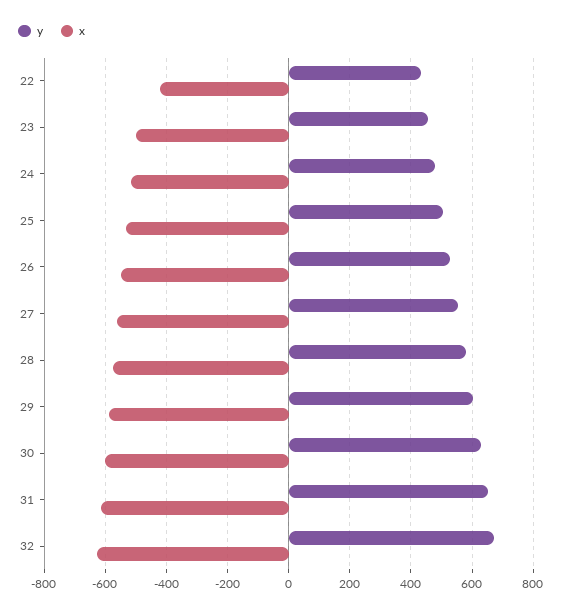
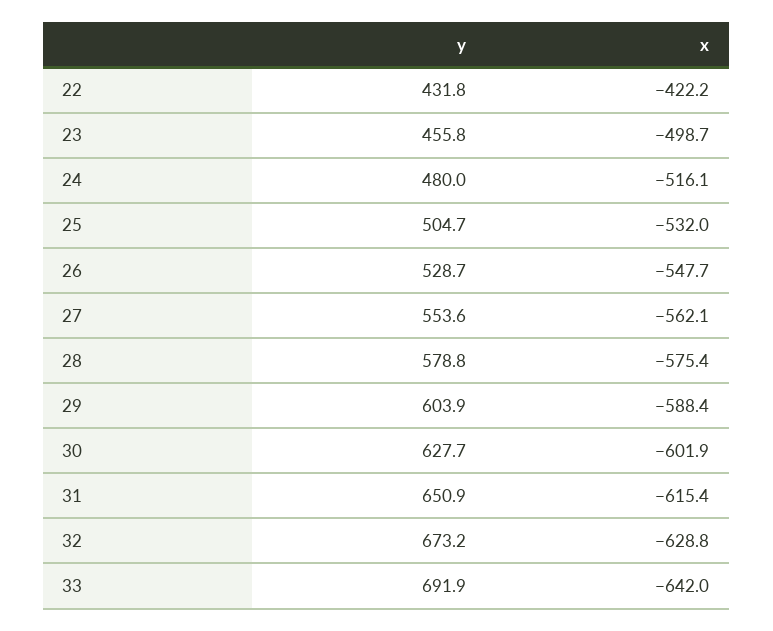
  {
    "y": {
      "22": 431.8,
      "23": 455.8,
      "24": 480,
      "25": 504.7,
      "26": 528.7,
      "27": 553.6,
      "28": 578.8,
      "29": 603.9,
      "30": 627.7,
      "31": 650.9,
-     "32": 673.2
+     "32": 673.2,
+     "33": 691.9
    },
    "x": {
      "22": -422.2,
      "23": -498.7,
      "24": -516.1,
      "25": -532,
      "26": -547.7,
      "27": -562.1,
      "28": -575.4,
      "29": -588.4,
      "30": -601.9,
      "31": -615.4,
-     "32": -628.8
+     "32": -628.8,
+     "33": -642
    }
  }

